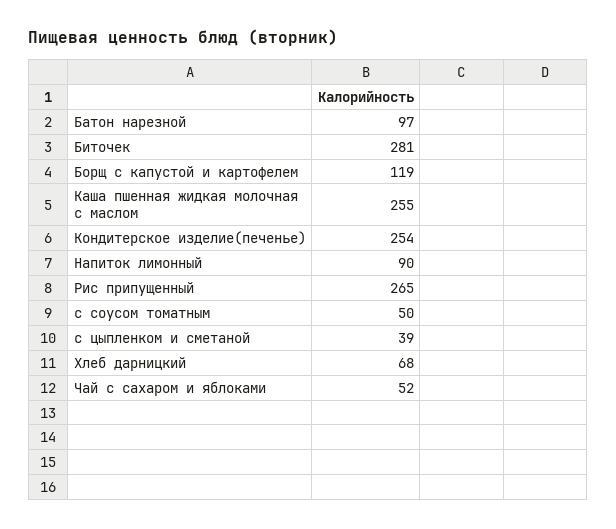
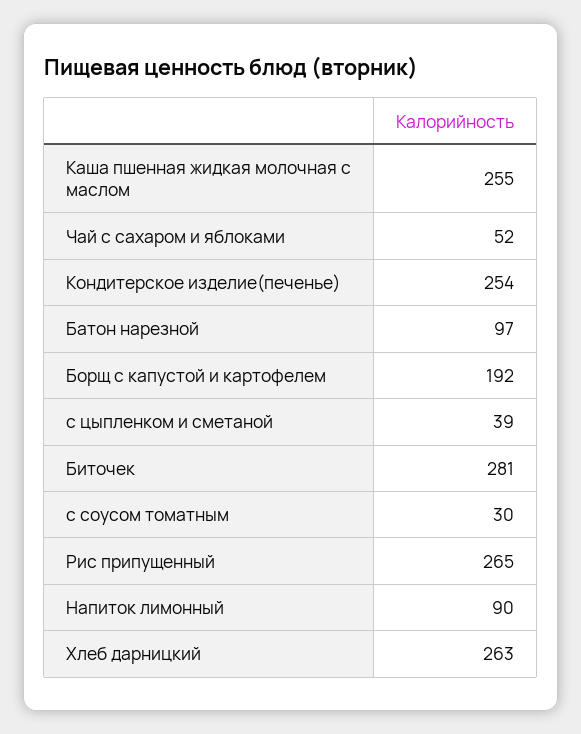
  {
    "Батон нарезной": 97,
    "Биточек": 281,
-   "Борщ с капустой и картофелем": 119,
+   "Борщ с капустой и картофелем": 192,
    "Каша пшенная жидкая молочная с маслом": 255,
    "Кондитерское изделие(печенье)": 254,
    "Напиток лимонный": 90,
    "Рис припущенный": 265,
-   "с соусом томатным": 50,
+   "с соусом томатным": 30,
    "с цыпленком и сметаной": 39,
-   "Хлеб дарницкий": 68,
+   "Хлеб дарницкий": 263,
    "Чай с сахаром и яблоками": 52
  }

